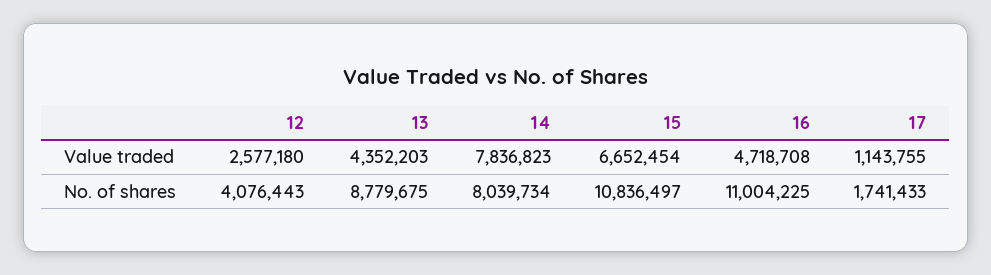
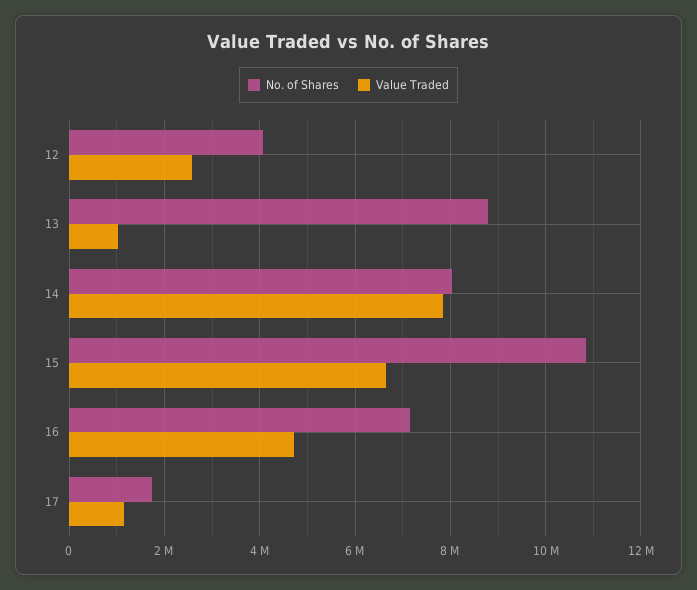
  {
    "Value traded": {
      "12": 2577180,
-     "13": 4352203,
+     "13": 1000000,
      "14": 7836823,
      "15": 6652454,
      "16": 4718708,
      "17": 1143755
    },
    "No. of shares": {
      "12": 4076443,
      "13": 8779675,
      "14": 8039734,
      "15": 10836497,
-     "16": 11004225,
+     "16": 7200000,
      "17": 1741433
    }
  }

